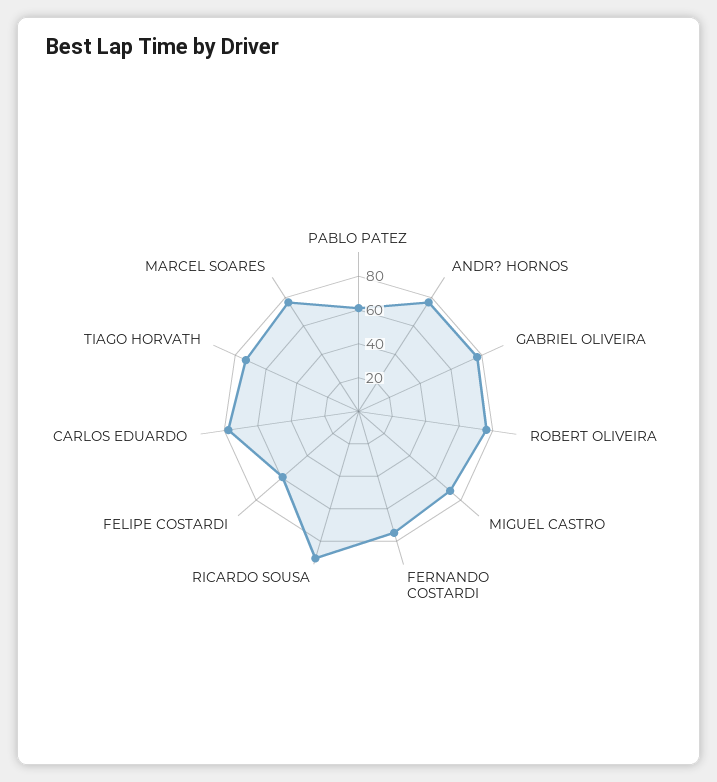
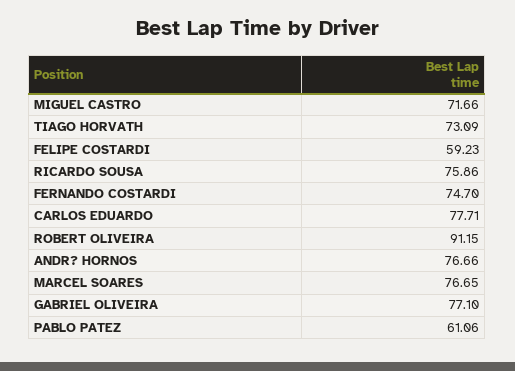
  {
    "PABLO PATEZ": 61.06,
    "ANDR? HORNOS": 76.66,
    "GABRIEL OLIVEIRA": 77.1,
-   "ROBERT OLIVEIRA": 75,
+   "ROBERT OLIVEIRA": 91.15,
    "MIGUEL CASTRO": 71.66,
    "FERNANDO COSTARDI": 74.7,
-   "RICARDO SOUSA": 90,
+   "RICARDO SOUSA": 75.86,
    "FELIPE COSTARDI": 59.23,
    "CARLOS EDUARDO": 77.71,
    "TIAGO HORVATH": 73.09,
    "MARCEL SOARES": 76.65
  }

